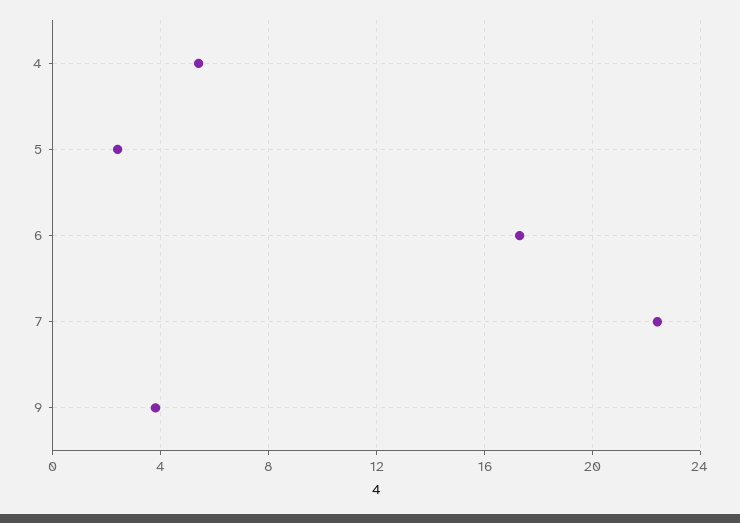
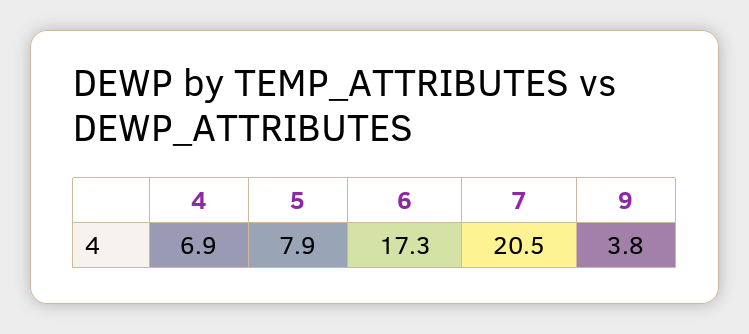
  {
-   "4": 5.5,
+   "4": 6.9,
-   "5": 2.5,
+   "5": 7.9,
    "6": 17.3,
-   "7": 22.5,
+   "7": 20.5,
    "9": 3.8
  }

